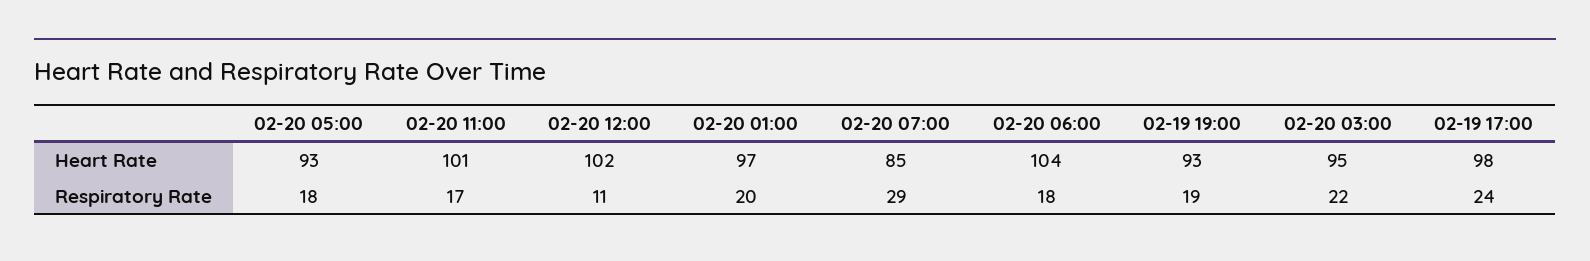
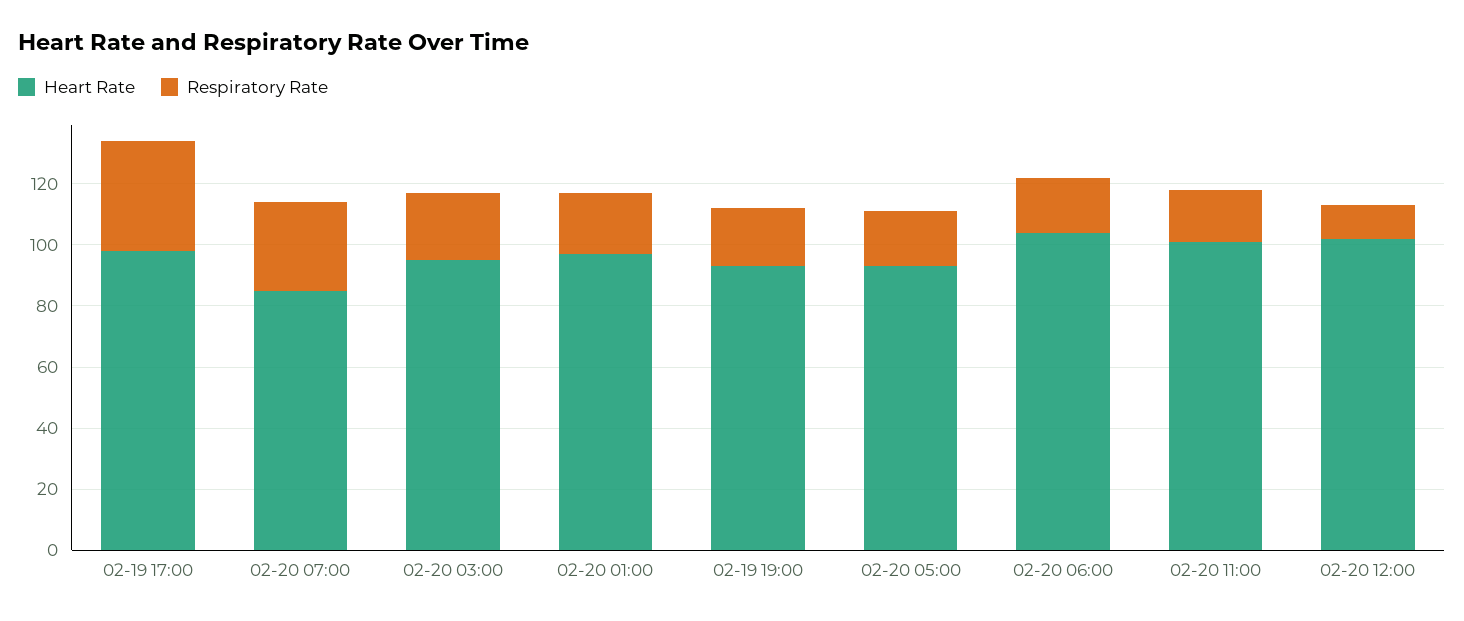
  {
    "Heart Rate": {
      "02-20 05:00": 93,
      "02-20 11:00": 101,
      "02-20 12:00": 102,
      "02-20 01:00": 97,
      "02-20 07:00": 85,
      "02-20 06:00": 104,
      "02-19 19:00": 93,
      "02-20 03:00": 95,
      "02-19 17:00": 98
    },
    "Respiratory Rate": {
      "02-20 05:00": 18,
      "02-20 11:00": 17,
      "02-20 12:00": 11,
      "02-20 01:00": 20,
      "02-20 07:00": 29,
      "02-20 06:00": 18,
      "02-19 19:00": 19,
      "02-20 03:00": 22,
-     "02-19 17:00": 24
+     "02-19 17:00": 35
    }
  }

